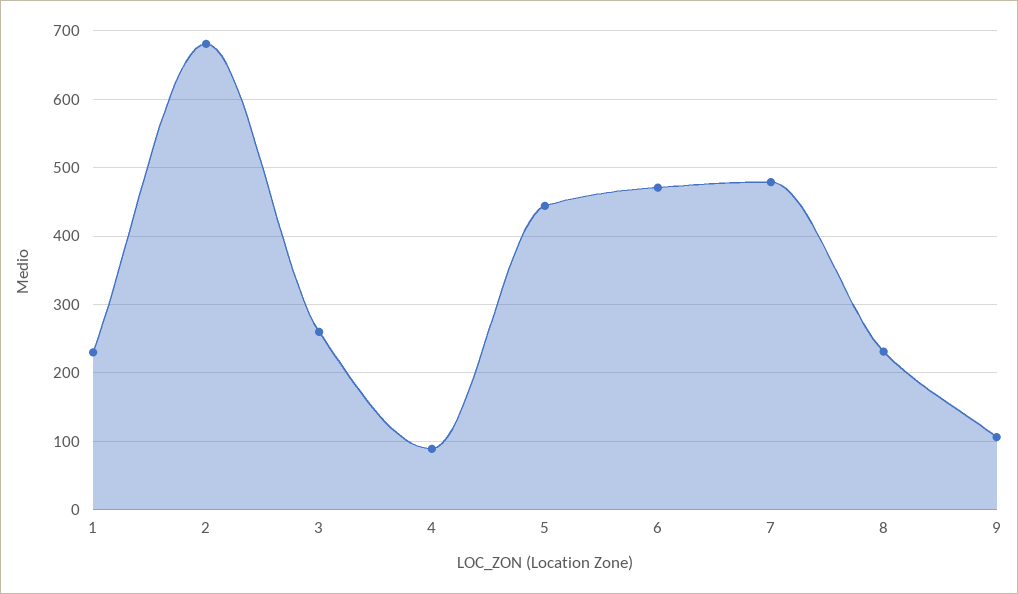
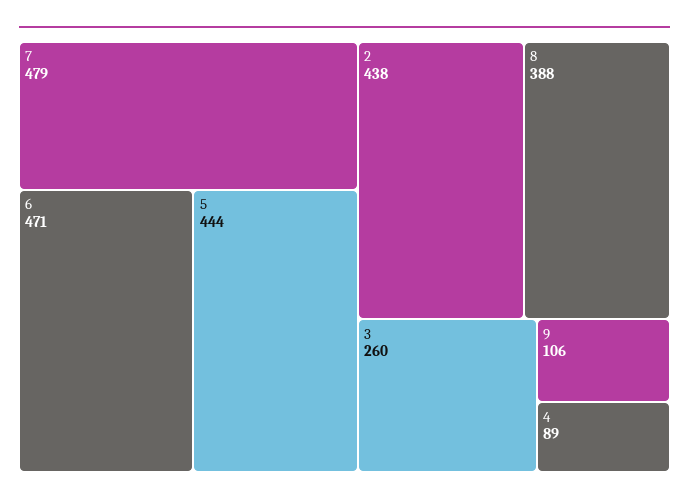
  {
-   "1": 230,
-   "2": 680,
+   "2": 438,
    "3": 260,
    "4": 89,
    "5": 444,
    "6": 471,
    "7": 479,
-   "8": 230,
+   "8": 388,
    "9": 106
  }

